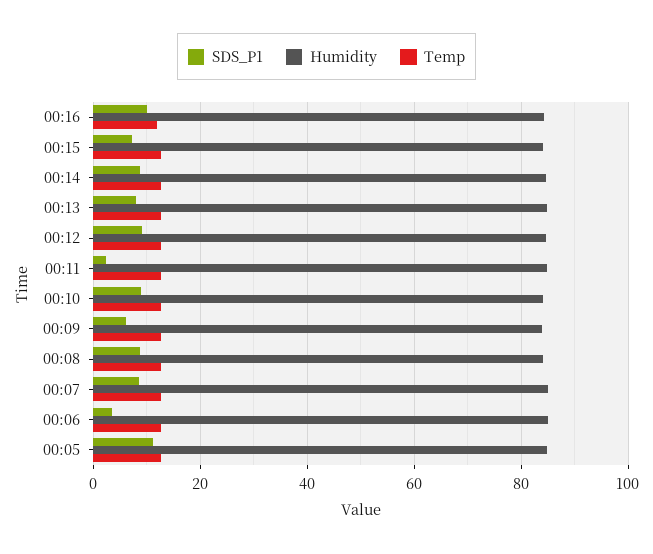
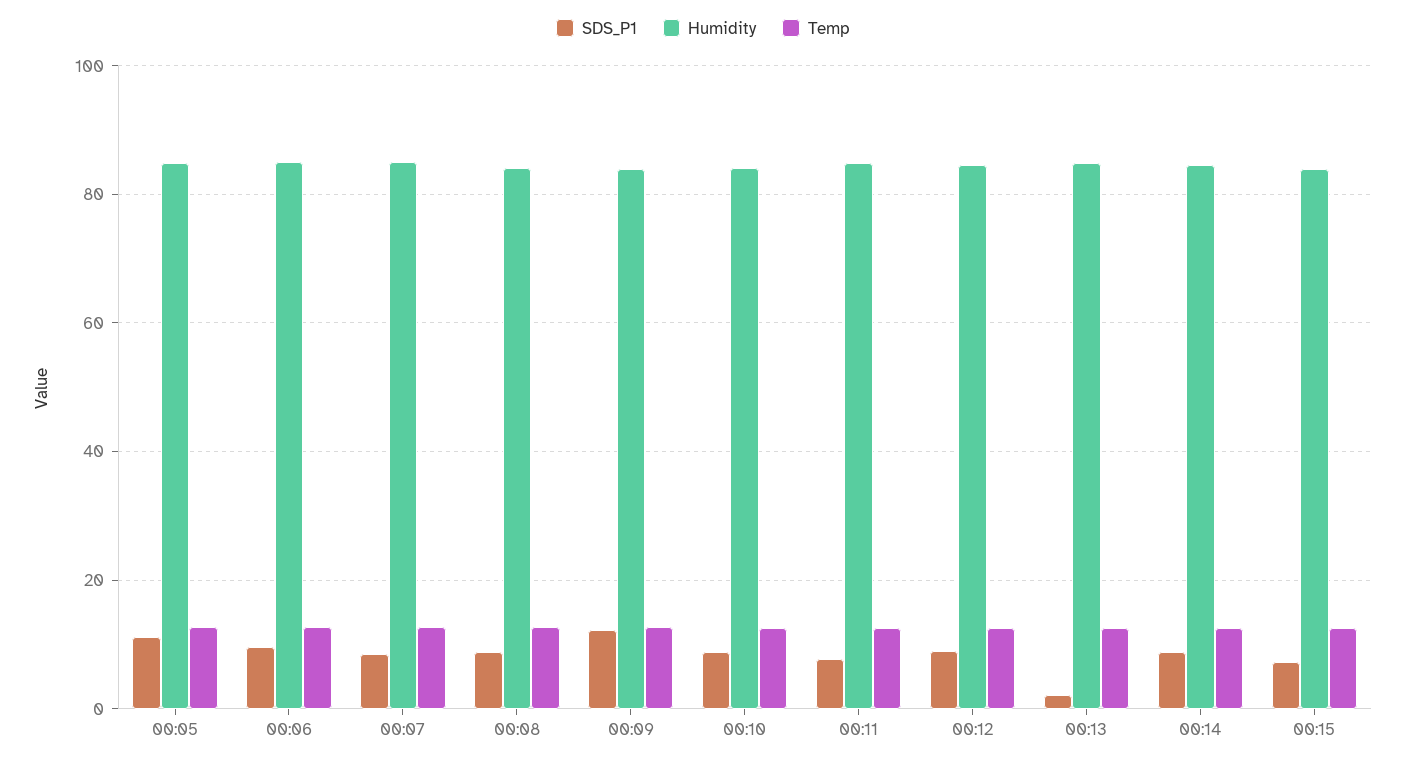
  {
    "SDS_P1": {
-     "00:16": 10,
      "00:15": 8,
      "00:14": 8,
-     "00:13": 8,
+     "00:13": 2,
      "00:12": 10,
-     "00:11": 2,
+     "00:11": 8,
      "00:10": 8,
-     "00:09": 6,
+     "00:09": 12,
      "00:08": 8,
      "00:07": 8,
-     "00:06": 4,
+     "00:06": 10,
      "00:05": 12
    },
    "Humidity": {
-     "00:16": 84,
      "00:15": 84,
      "00:14": 84,
      "00:13": 84,
      "00:12": 84,
      "00:11": 84,
      "00:10": 84,
      "00:09": 84,
      "00:08": 84,
      "00:07": 86,
      "00:06": 86,
      "00:05": 84
    },
    "Temp": {
-     "00:16": 12,
      "00:15": 12,
      "00:14": 12,
      "00:13": 12,
      "00:12": 12,
      "00:11": 12,
      "00:10": 12,
      "00:09": 12,
      "00:08": 12,
      "00:07": 12,
      "00:06": 12,
      "00:05": 12
    }
  }

